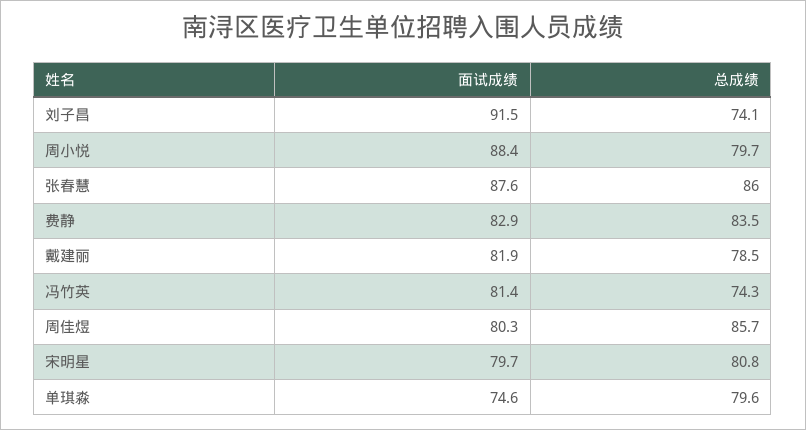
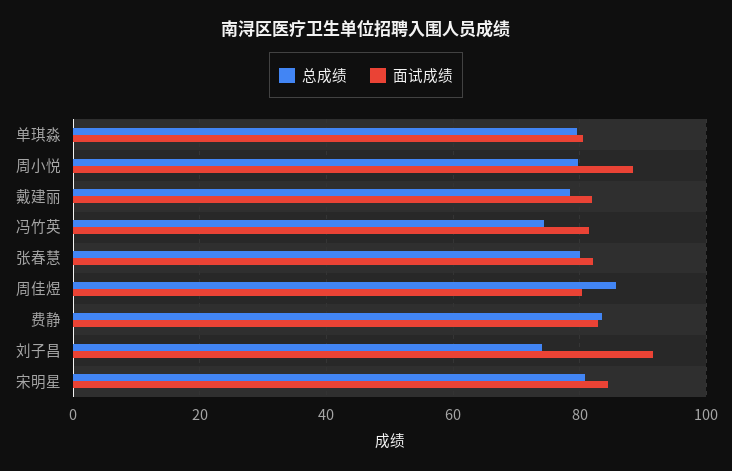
  {
    "面试成绩": {
      "刘子昌": 91.5,
      "周小悦": 88.4,
-     "张春慧": 87.6,
+     "张春慧": 82,
      "费静": 82.9,
      "戴建丽": 81.9,
      "冯竹英": 81.4,
      "周佳煜": 80.3,
-     "宋明星": 79.7,
+     "宋明星": 84,
-     "单琪淼": 74.6
+     "单琪淼": 80
    },
    "总成绩": {
      "刘子昌": 74.1,
      "周小悦": 79.7,
-     "张春慧": 86,
+     "张春慧": 80,
      "费静": 83.5,
      "戴建丽": 78.5,
      "冯竹英": 74.3,
      "周佳煜": 85.7,
      "宋明星": 80.8,
      "单琪淼": 79.6
    }
  }

